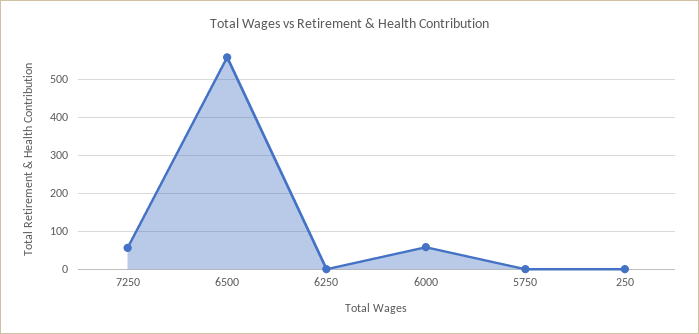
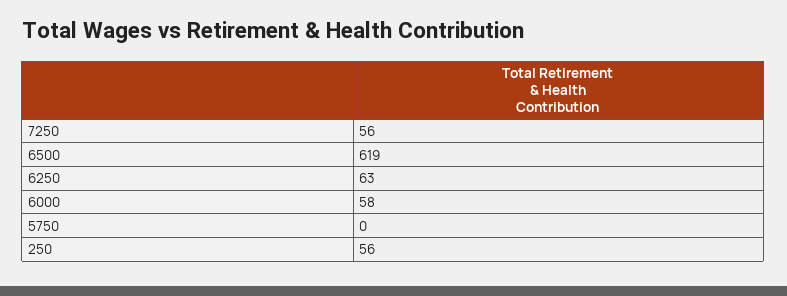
  {
    "7250": 56,
-   "6500": 560,
+   "6500": 619,
-   "6250": 0,
+   "6250": 63,
    "6000": 58,
    "5750": 0,
-   "250": 0
+   "250": 56
  }

